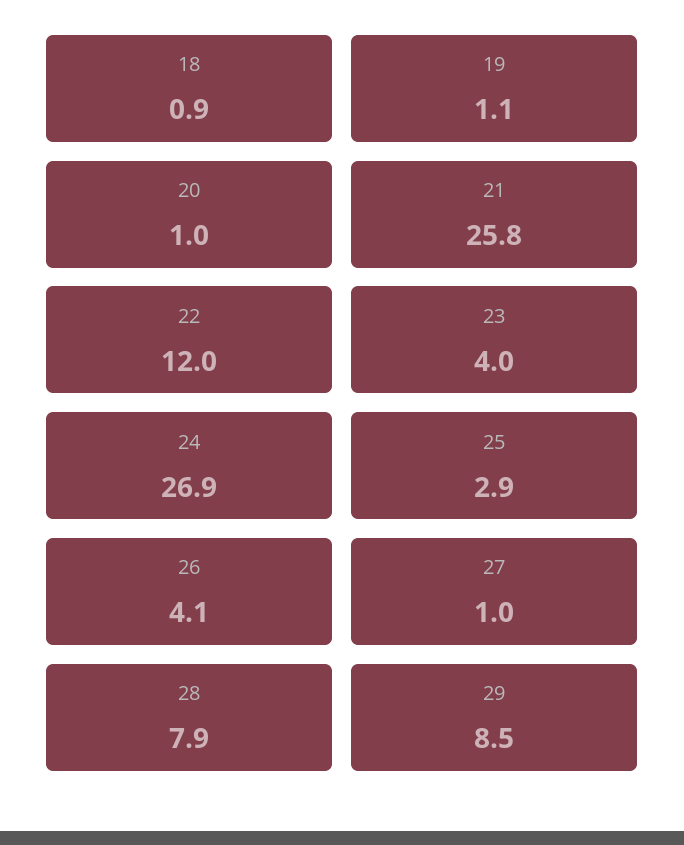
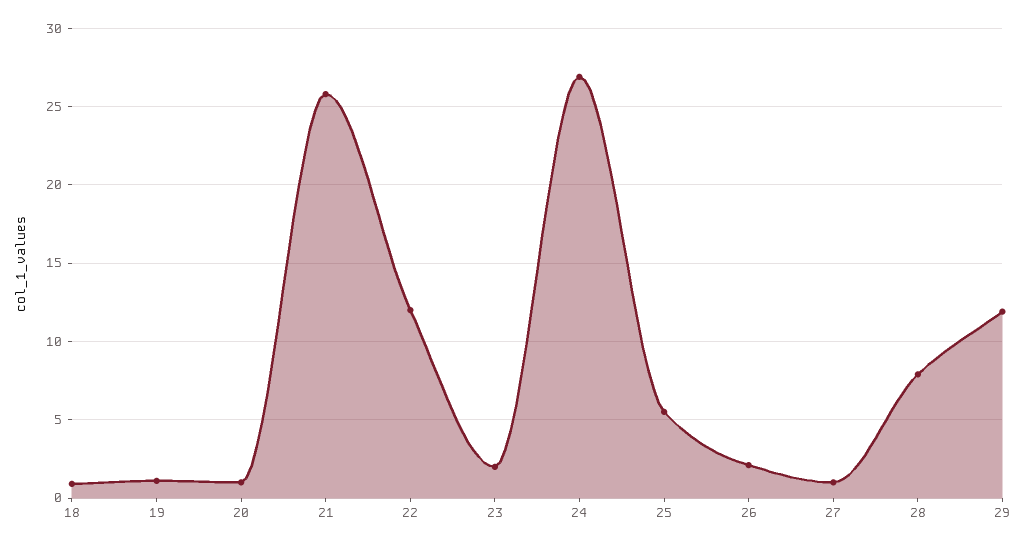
  {
    "18": 0.9,
    "19": 1.1,
    "20": 1,
    "21": 25.8,
    "22": 12,
-   "23": 4,
+   "23": 2,
    "24": 26.9,
-   "25": 2.9,
+   "25": 5.5,
-   "26": 4.1,
+   "26": 2,
    "27": 1,
    "28": 7.9,
-   "29": 8.5
+   "29": 12
  }

